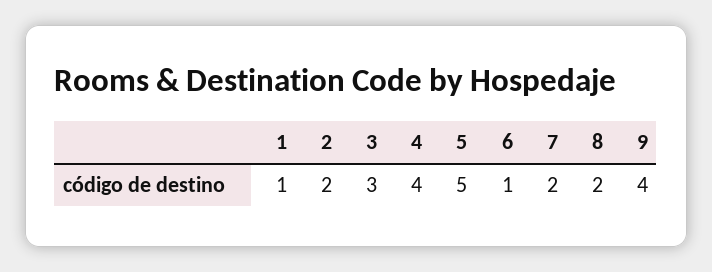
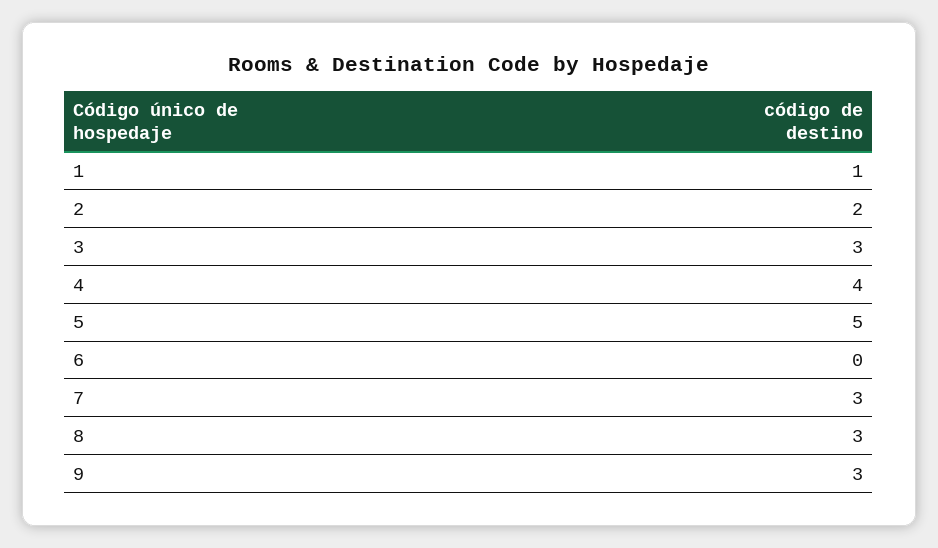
  {
    "1": 1,
    "2": 2,
    "3": 3,
    "4": 4,
    "5": 5,
-   "6": 1,
+   "6": 0,
-   "7": 2,
+   "7": 3,
-   "8": 2,
+   "8": 3,
-   "9": 4
+   "9": 3
  }

